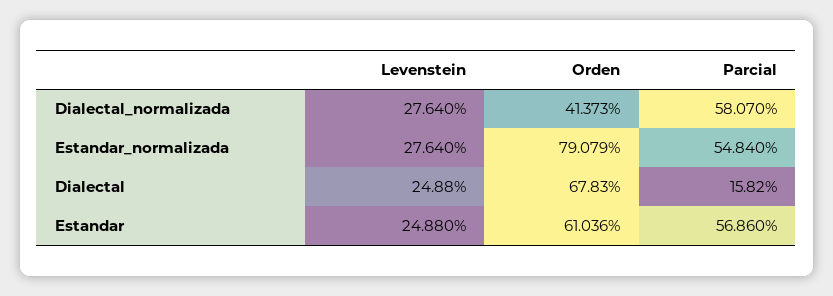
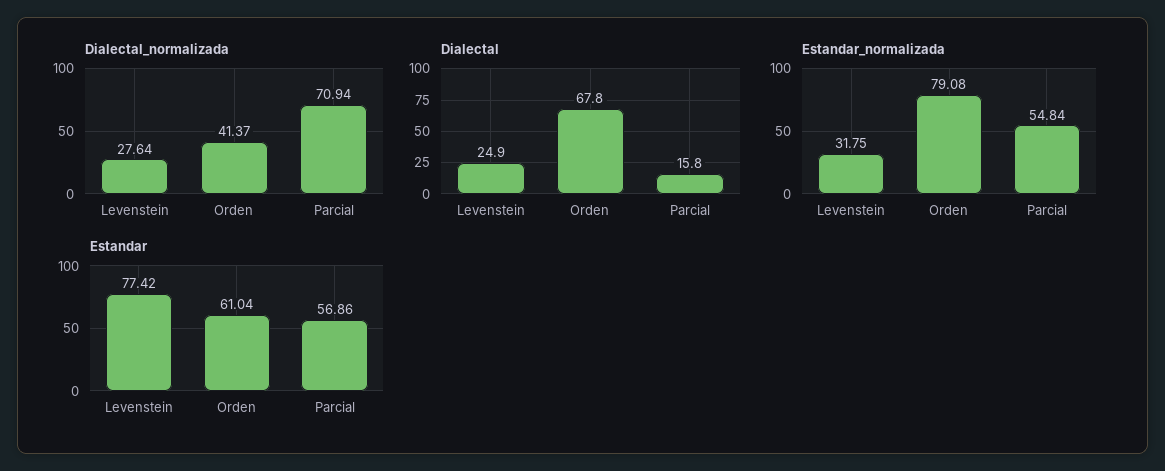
  {
    "Dialectal_normalizada": {
      "Levenstein": 27.64,
      "Orden": 41.373,
-     "Parcial": 58.07
+     "Parcial": 70.94
    },
    "Estandar_normalizada": {
-     "Levenstein": 27.64,
+     "Levenstein": 31.75,
      "Orden": 79.079,
      "Parcial": 54.84
    },
    "Dialectal": {
      "Levenstein": 24.88,
      "Orden": 67.83,
      "Parcial": 15.82
    },
    "Estandar": {
-     "Levenstein": 24.88,
+     "Levenstein": 77.42,
      "Orden": 61.036,
      "Parcial": 56.86
    }
  }

